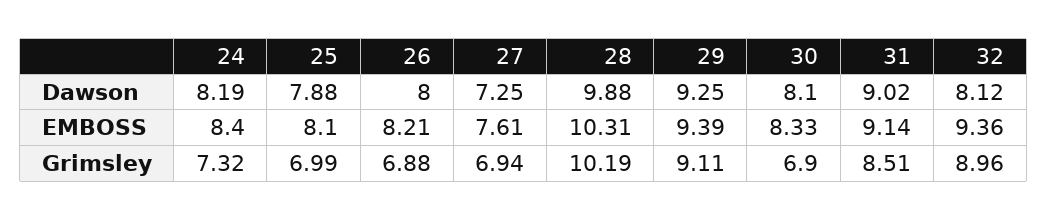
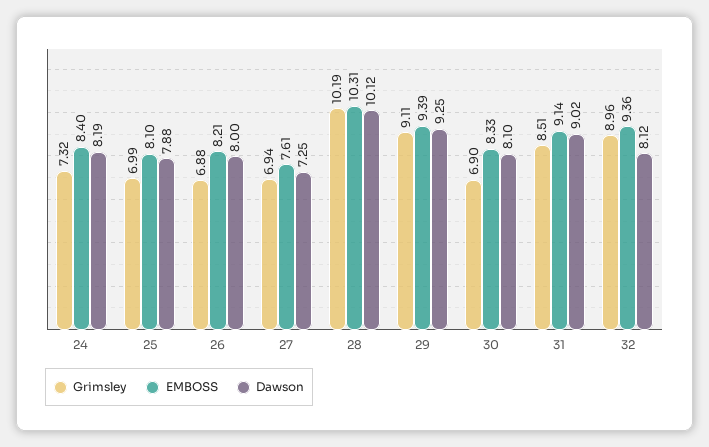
  {
    "Dawson": {
      "24": 8.19,
      "25": 7.88,
      "26": 8,
      "27": 7.25,
-     "28": 9.88,
+     "28": 10.12,
      "29": 9.25,
      "30": 8.1,
      "31": 9.02,
      "32": 8.12
    },
    "EMBOSS": {
      "24": 8.4,
      "25": 8.1,
      "26": 8.21,
      "27": 7.61,
      "28": 10.31,
      "29": 9.39,
      "30": 8.33,
      "31": 9.14,
      "32": 9.36
    },
    "Grimsley": {
      "24": 7.32,
      "25": 6.99,
      "26": 6.88,
      "27": 6.94,
      "28": 10.19,
      "29": 9.11,
      "30": 6.9,
      "31": 8.51,
      "32": 8.96
    }
  }

